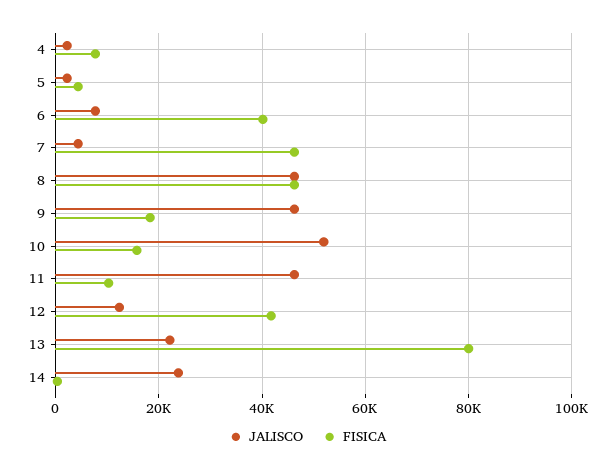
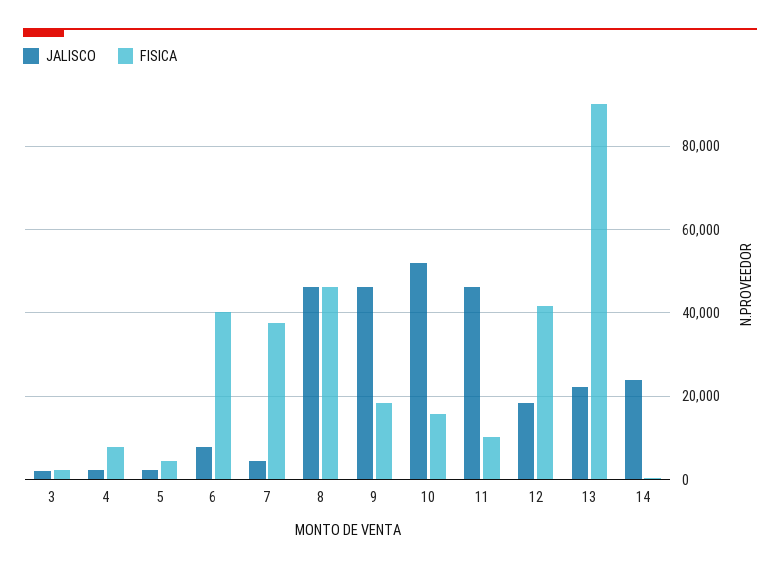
  {
    "JALISCO": {
      "4": 2000,
      "5": 2000,
      "6": 8000,
      "7": 4000,
      "8": 46000,
      "9": 46000,
      "10": 52000,
      "11": 46000,
-     "12": 12000,
+     "12": 18000,
      "13": 22000,
-     "14": 24000
+     "14": 24000,
+     "3": 2000
    },
    "FISICA": {
      "4": 8000,
      "5": 4000,
      "6": 40000,
-     "7": 46000,
+     "7": 38000,
      "8": 46000,
      "9": 18000,
      "10": 16000,
      "11": 10000,
      "12": 42000,
-     "13": 80000,
+     "13": 90000,
-     "14": 0
+     "14": 0,
+     "3": 2000
    }
  }

